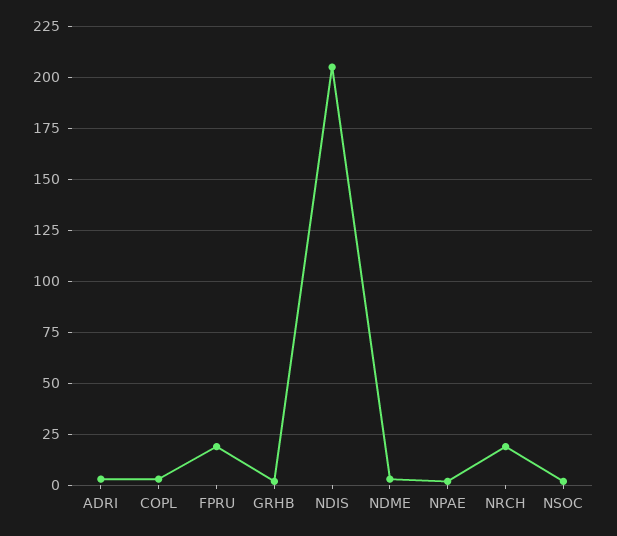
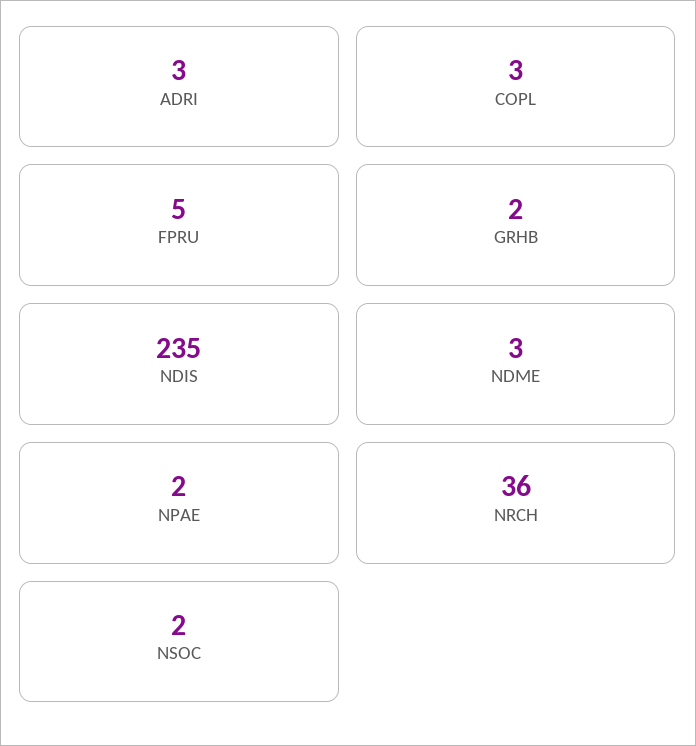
  {
    "ADRI": 3,
    "COPL": 3,
-   "FPRU": 20,
+   "FPRU": 5,
    "GRHB": 2,
-   "NDIS": 205,
+   "NDIS": 235,
    "NDME": 3,
    "NPAE": 2,
-   "NRCH": 20,
+   "NRCH": 36,
    "NSOC": 2
  }

